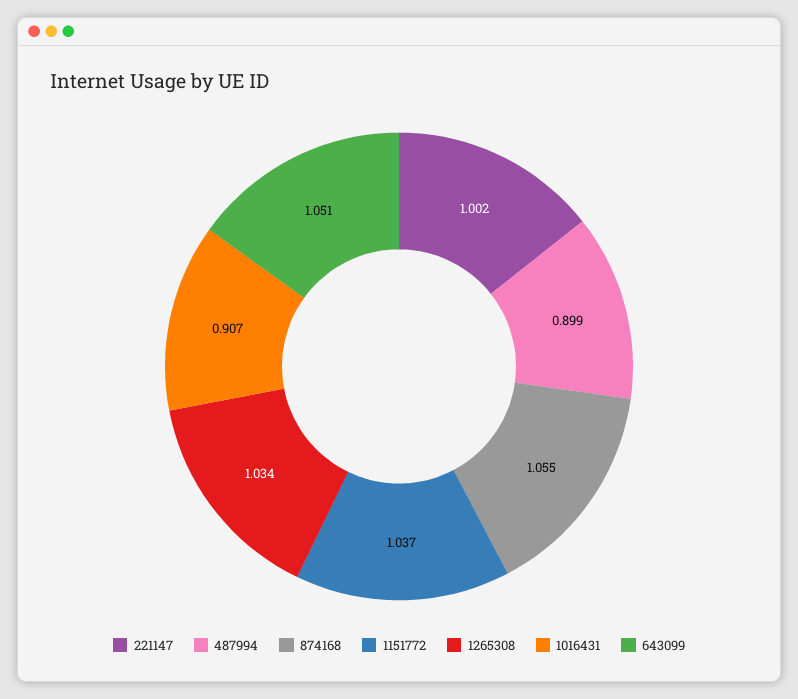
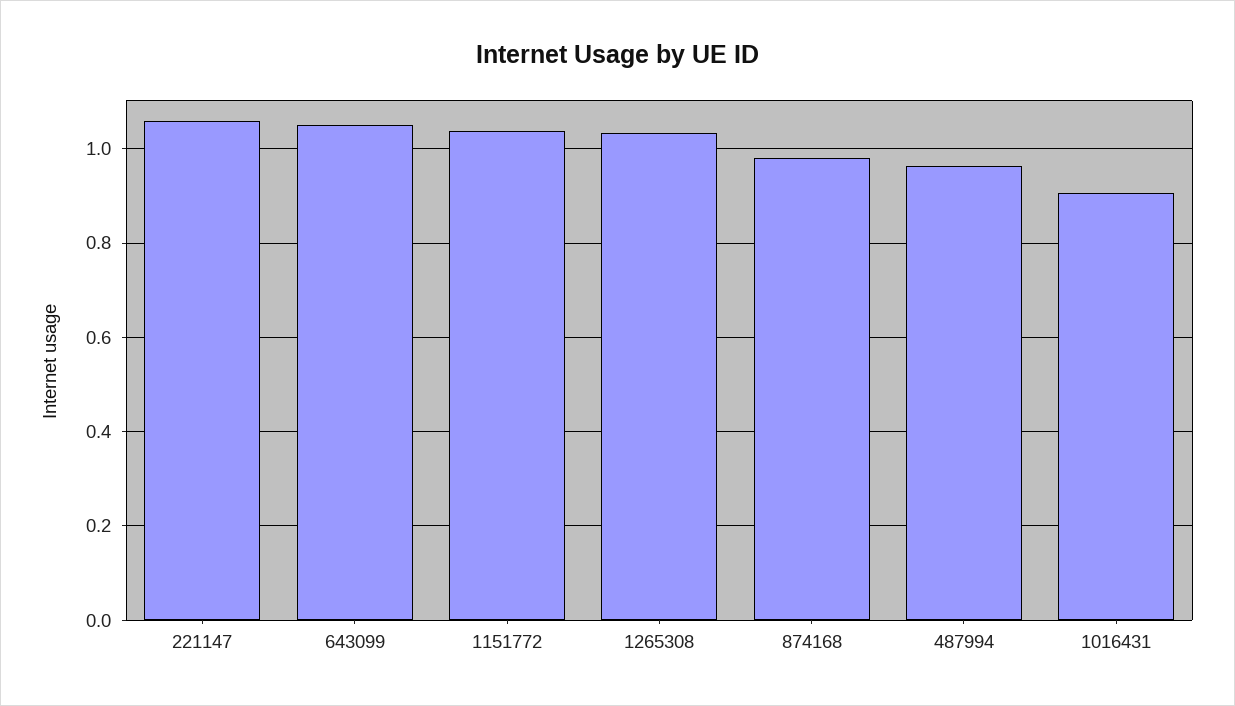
  {
-   "221147": 1.002,
+   "221147": 1.06,
-   "487994": 0.899,
+   "487994": 0.96,
-   "874168": 1.055,
+   "874168": 0.98,
    "1151772": 1.037,
    "1265308": 1.034,
    "1016431": 0.907,
    "643099": 1.051
  }

